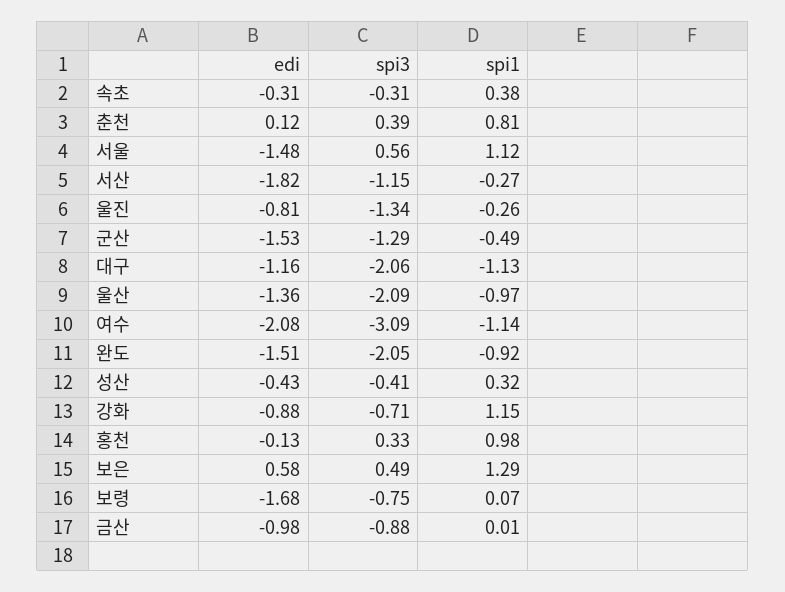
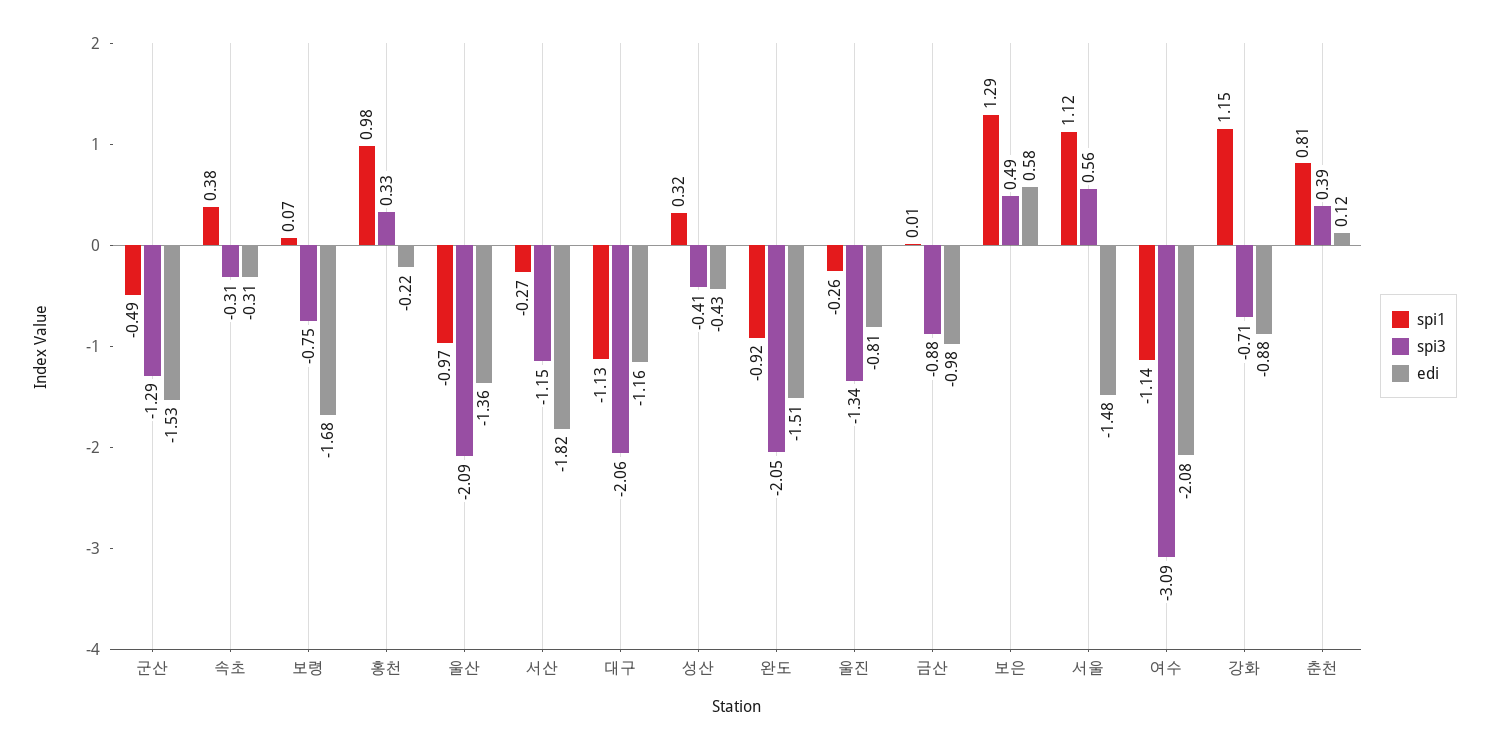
  {
    "edi": {
      "속초": -0.31,
      "춘천": 0.12,
      "서울": -1.48,
      "서산": -1.82,
      "울진": -0.81,
      "군산": -1.53,
      "대구": -1.16,
      "울산": -1.36,
      "여수": -2.08,
      "완도": -1.51,
      "성산": -0.43,
      "강화": -0.88,
-     "홍천": -0.13,
+     "홍천": -0.22,
      "보은": 0.58,
      "보령": -1.68,
      "금산": -0.98
    },
    "spi3": {
      "속초": -0.31,
      "춘천": 0.39,
      "서울": 0.56,
      "서산": -1.15,
      "울진": -1.34,
      "군산": -1.29,
      "대구": -2.06,
      "울산": -2.09,
      "여수": -3.09,
      "완도": -2.05,
      "성산": -0.41,
      "강화": -0.71,
      "홍천": 0.33,
      "보은": 0.49,
      "보령": -0.75,
      "금산": -0.88
    },
    "spi1": {
      "속초": 0.38,
      "춘천": 0.81,
      "서울": 1.12,
      "서산": -0.27,
      "울진": -0.26,
      "군산": -0.49,
      "대구": -1.13,
      "울산": -0.97,
      "여수": -1.14,
      "완도": -0.92,
      "성산": 0.32,
      "강화": 1.15,
      "홍천": 0.98,
      "보은": 1.29,
      "보령": 0.07,
      "금산": 0.01
    }
  }

